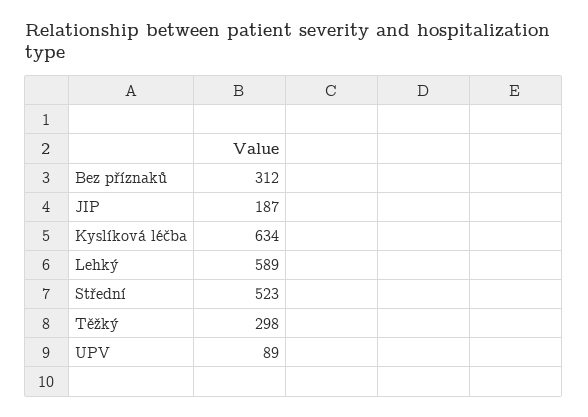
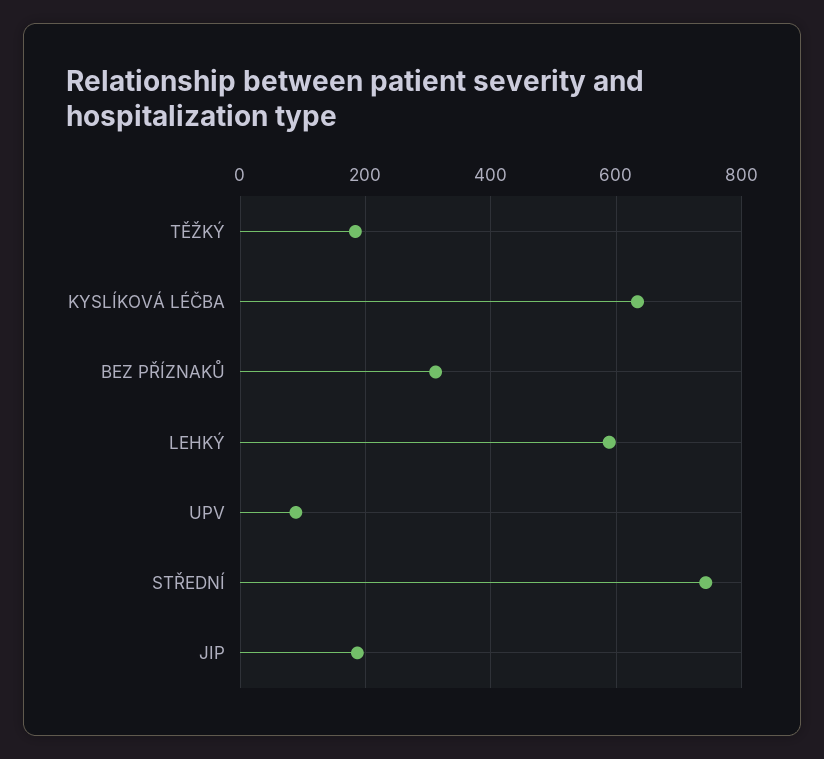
  {
    "Bez příznaků": 312,
    "JIP": 187,
    "Kyslíková léčba": 634,
    "Lehký": 589,
-   "Střední": 523,
+   "Střední": 740,
-   "Těžký": 298,
+   "Těžký": 180,
    "UPV": 89
  }

